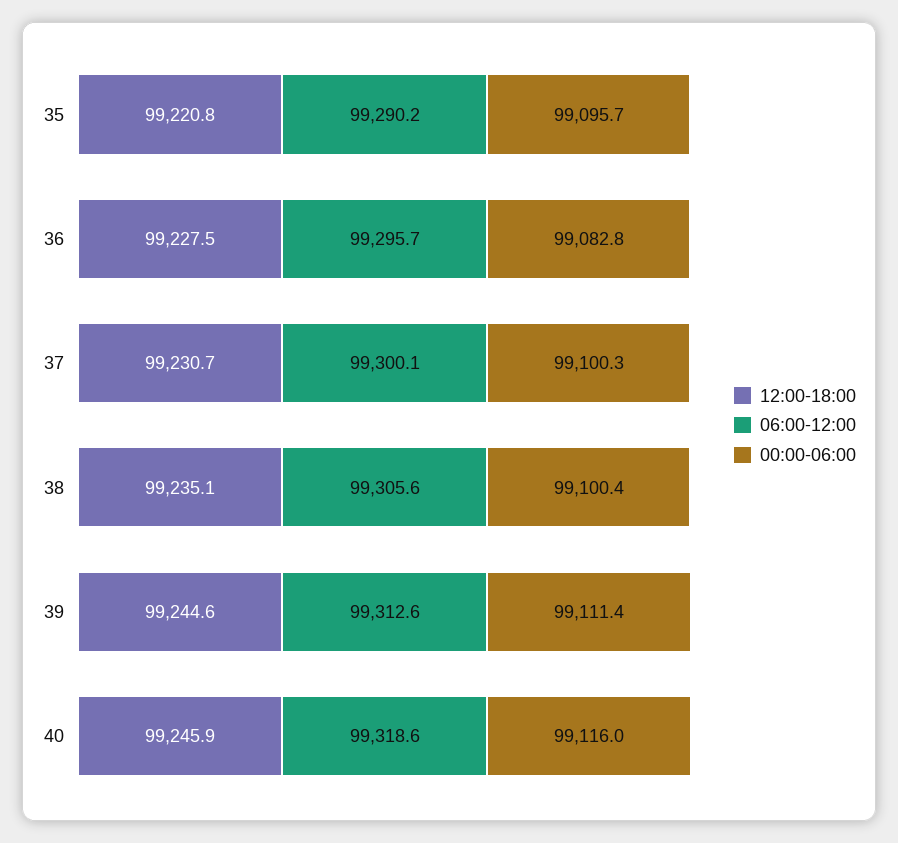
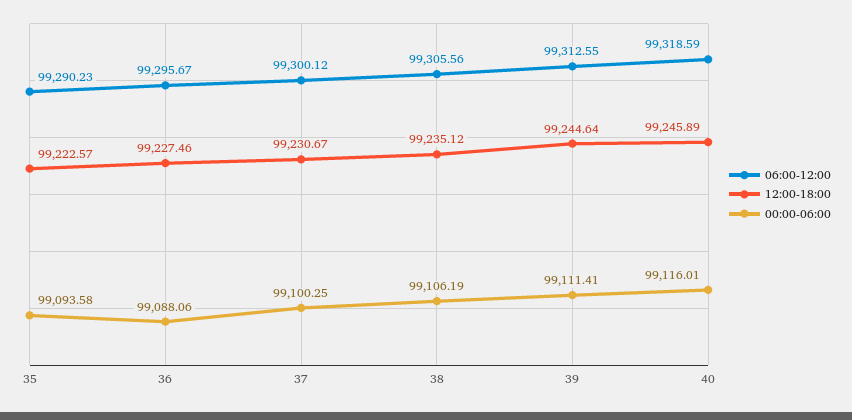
  {
    "12:00-18:00": {
-     "35": 99220.8,
+     "35": 99222.57,
      "36": 99227.46,
      "37": 99230.67,
      "38": 99235.12,
      "39": 99244.64,
      "40": 99245.89
    },
    "06:00-12:00": {
      "35": 99290.23,
      "36": 99295.67,
      "37": 99300.12,
      "38": 99305.56,
      "39": 99312.55,
      "40": 99318.59
    },
    "00:00-06:00": {
-     "35": 99095.7,
+     "35": 99093.58,
-     "36": 99082.8,
+     "36": 99088.06,
      "37": 99100.25,
-     "38": 99100.4,
+     "38": 99106.19,
      "39": 99111.41,
      "40": 99116.01
    }
  }

